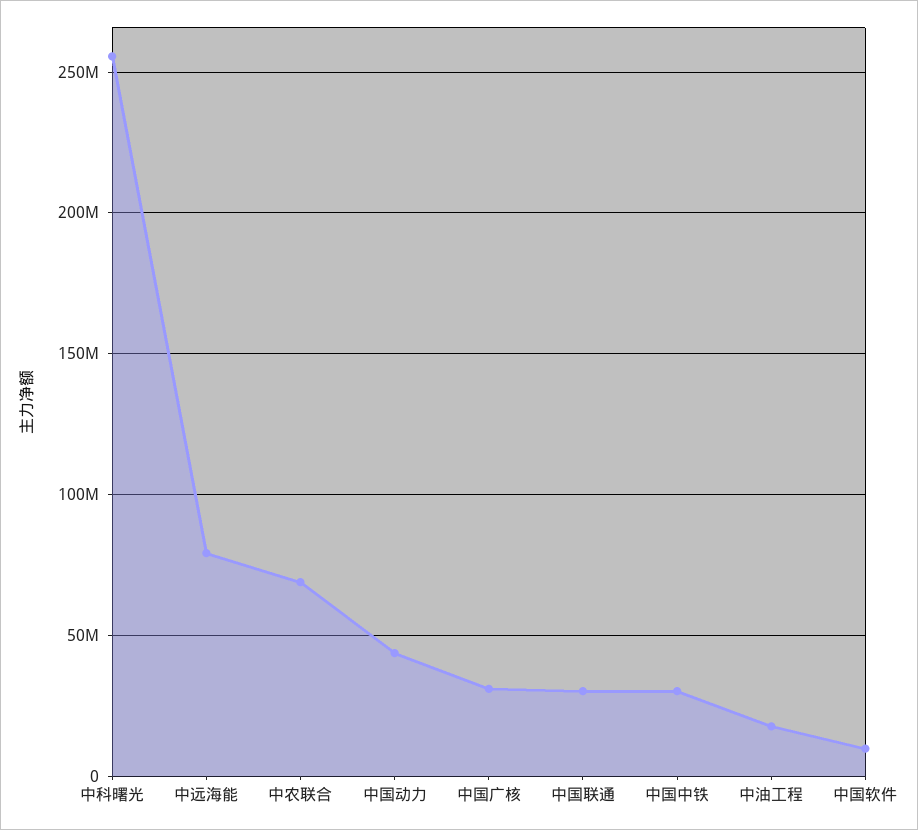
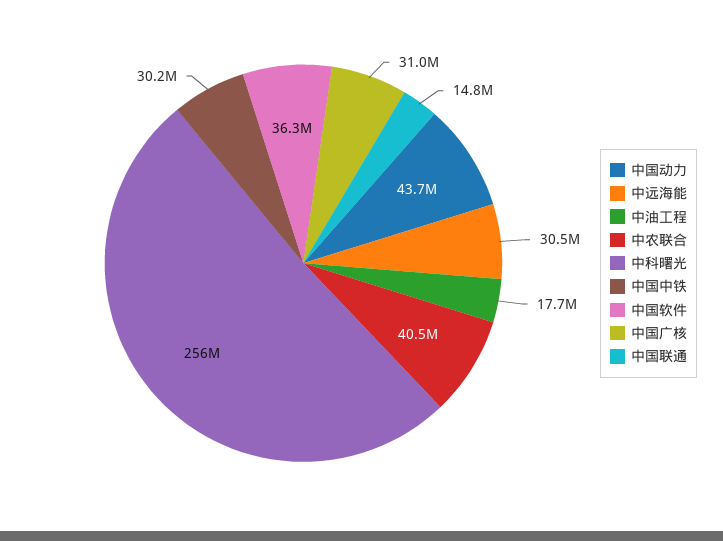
  {
    "中科曙光": 256000000,
-   "中远海能": 80000000,
+   "中远海能": 30500000,
-   "中农联合": 70000000,
+   "中农联合": 40500000,
    "中国动力": 43700000,
    "中国广核": 31000000,
-   "中国联通": 30000000,
+   "中国联通": 14800000,
    "中国中铁": 30200000,
    "中油工程": 17700000,
-   "中国软件": 10000000
+   "中国软件": 36300000
  }

